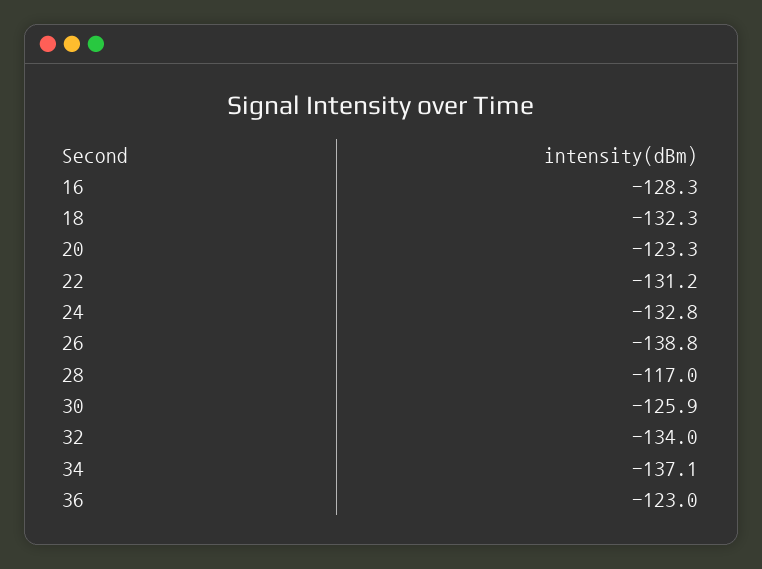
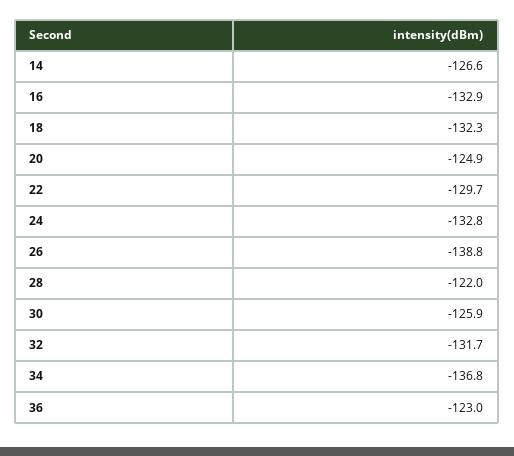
  {
-   "16": -128.3,
+   "16": -132.9,
    "18": -132.3,
-   "20": -123.3,
+   "20": -124.9,
-   "22": -131.2,
+   "22": -129.7,
    "24": -132.8,
    "26": -138.8,
-   "28": -117,
+   "28": -122,
    "30": -125.9,
-   "32": -134,
+   "32": -131.7,
-   "34": -137.1,
+   "34": -136.8,
-   "36": -123
+   "36": -123,
+   "14": -126.6
  }

